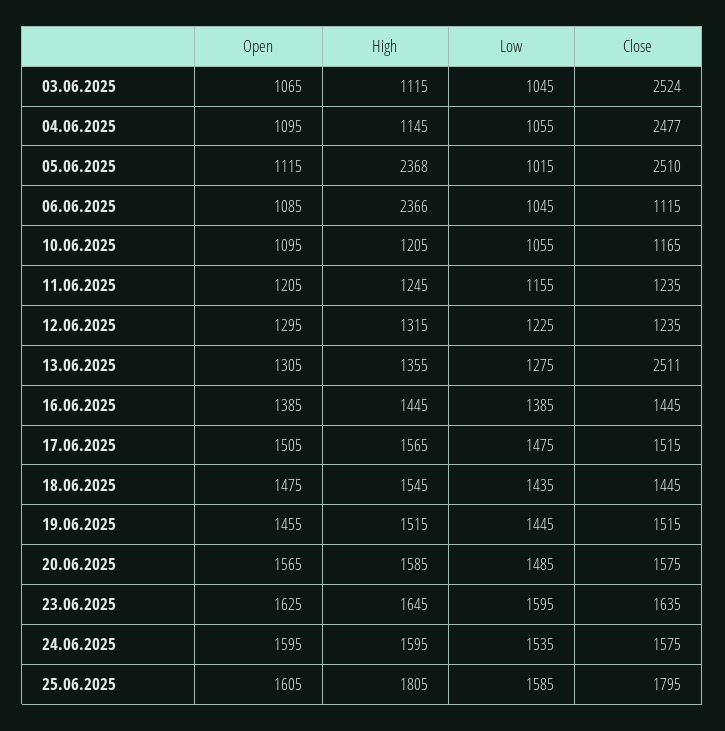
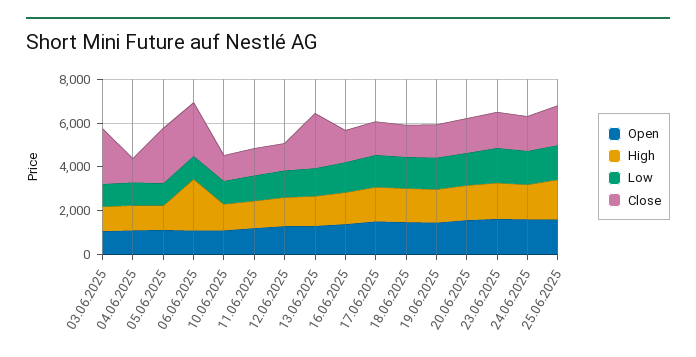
  {
    "Open": {
      "03.06.2025": 1065,
      "04.06.2025": 1095,
      "05.06.2025": 1115,
      "06.06.2025": 1085,
      "10.06.2025": 1095,
      "11.06.2025": 1205,
      "12.06.2025": 1295,
      "13.06.2025": 1305,
      "16.06.2025": 1385,
      "17.06.2025": 1505,
      "18.06.2025": 1475,
      "19.06.2025": 1455,
      "20.06.2025": 1565,
      "23.06.2025": 1625,
      "24.06.2025": 1595,
      "25.06.2025": 1605
    },
    "High": {
      "03.06.2025": 1115,
      "04.06.2025": 1145,
-     "05.06.2025": 2368,
+     "05.06.2025": 1000,
      "06.06.2025": 2366,
      "10.06.2025": 1205,
      "11.06.2025": 1245,
      "12.06.2025": 1315,
      "13.06.2025": 1355,
      "16.06.2025": 1445,
      "17.06.2025": 1565,
      "18.06.2025": 1545,
      "19.06.2025": 1515,
      "20.06.2025": 1585,
      "23.06.2025": 1645,
      "24.06.2025": 1595,
      "25.06.2025": 1805
    },
    "Low": {
      "03.06.2025": 1045,
      "04.06.2025": 1055,
      "05.06.2025": 1015,
      "06.06.2025": 1045,
      "10.06.2025": 1055,
      "11.06.2025": 1155,
      "12.06.2025": 1225,
      "13.06.2025": 1275,
      "16.06.2025": 1385,
      "17.06.2025": 1475,
      "18.06.2025": 1435,
      "19.06.2025": 1445,
      "20.06.2025": 1485,
      "23.06.2025": 1595,
      "24.06.2025": 1535,
      "25.06.2025": 1585
    },
    "Close": {
      "03.06.2025": 2524,
-     "04.06.2025": 2477,
+     "04.06.2025": 1000,
      "05.06.2025": 2510,
-     "06.06.2025": 1115,
+     "06.06.2025": 2500,
      "10.06.2025": 1165,
      "11.06.2025": 1235,
      "12.06.2025": 1235,
      "13.06.2025": 2511,
      "16.06.2025": 1445,
      "17.06.2025": 1515,
      "18.06.2025": 1445,
      "19.06.2025": 1515,
      "20.06.2025": 1575,
      "23.06.2025": 1635,
      "24.06.2025": 1575,
      "25.06.2025": 1795
    }
  }

